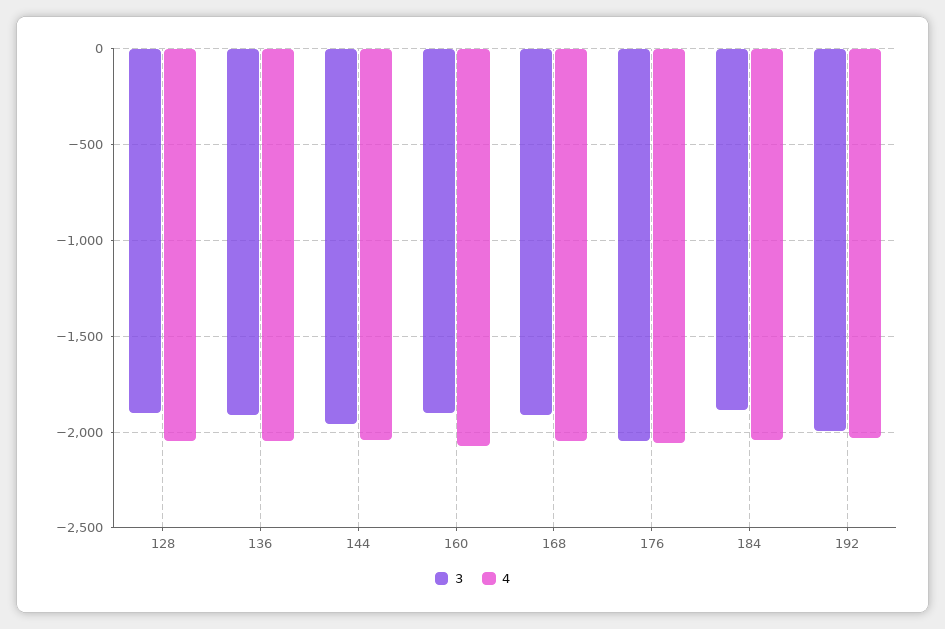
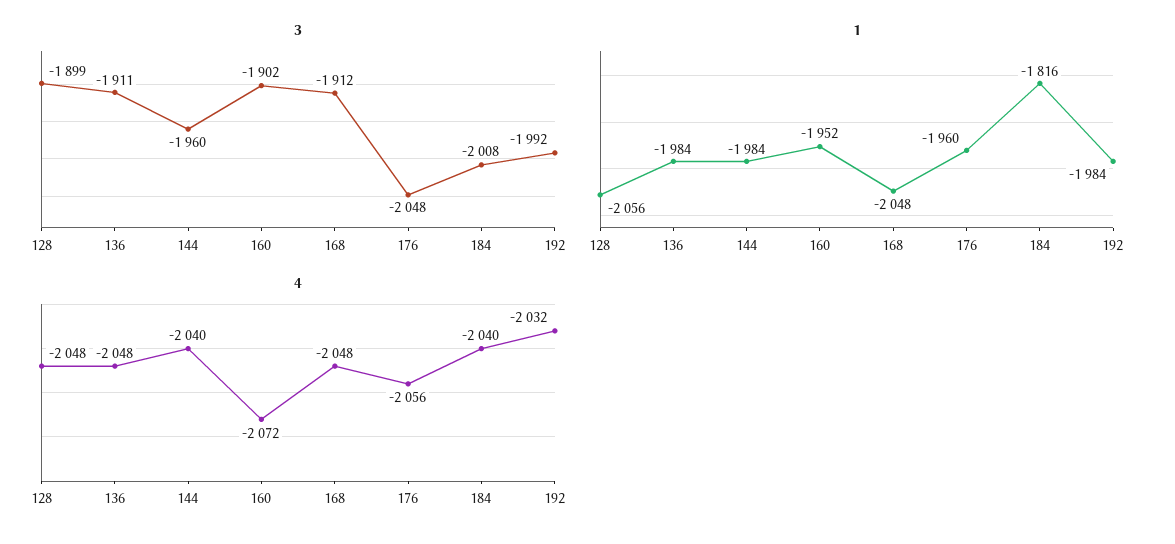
  {
    "3": {
      "128": -1899,
      "136": -1911,
      "144": -1960,
      "160": -1902,
      "168": -1912,
      "176": -2048,
-     "184": -1900,
+     "184": -2008,
      "192": -1992
    },
    "4": {
      "128": -2048,
      "136": -2048,
      "144": -2040,
      "160": -2072,
      "168": -2048,
      "176": -2056,
      "184": -2040,
      "192": -2032
-   }
+   },
+   "1": {
+     "128": -2056,
+     "136": -1984,
+     "144": -1984,
+     "160": -1952,
+     "168": -2048,
+     "176": -1960,
+     "184": -1816,
+     "192": -1984
+   }
  }

